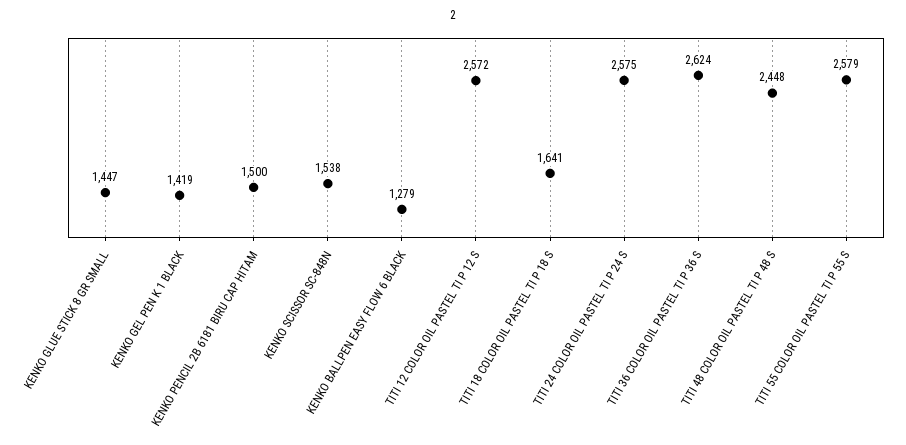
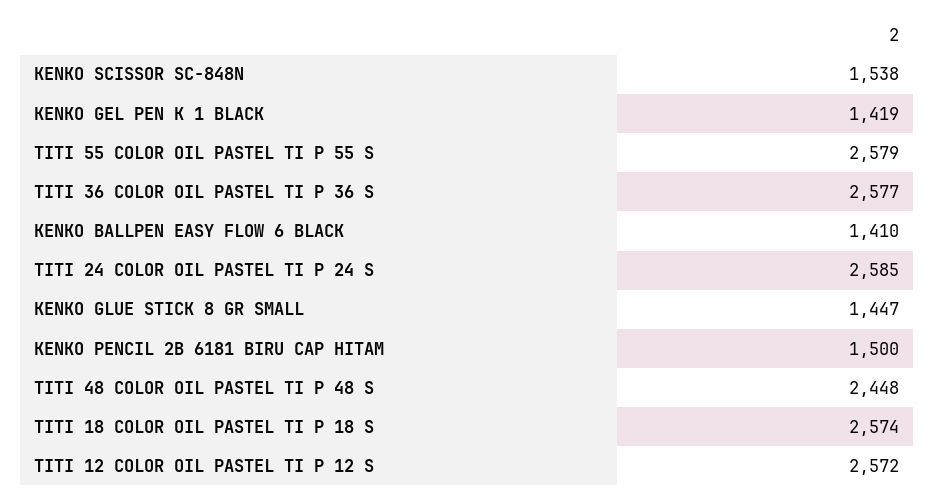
  {
    "KENKO GLUE STICK 8 GR SMALL": 1447,
    "KENKO GEL PEN K 1 BLACK": 1419,
    "KENKO PENCIL 2B 6181 BIRU CAP HITAM": 1500,
    "KENKO SCISSOR SC-848N": 1538,
-   "KENKO BALLPEN EASY FLOW 6 BLACK": 1279,
+   "KENKO BALLPEN EASY FLOW 6 BLACK": 1410,
    "TITI 12 COLOR OIL PASTEL TI P 12 S": 2572,
-   "TITI 18 COLOR OIL PASTEL TI P 18 S": 1641,
+   "TITI 18 COLOR OIL PASTEL TI P 18 S": 2574,
-   "TITI 24 COLOR OIL PASTEL TI P 24 S": 2575,
+   "TITI 24 COLOR OIL PASTEL TI P 24 S": 2585,
-   "TITI 36 COLOR OIL PASTEL TI P 36 S": 2624,
+   "TITI 36 COLOR OIL PASTEL TI P 36 S": 2577,
    "TITI 48 COLOR OIL PASTEL TI P 48 S": 2448,
    "TITI 55 COLOR OIL PASTEL TI P 55 S": 2579
  }

